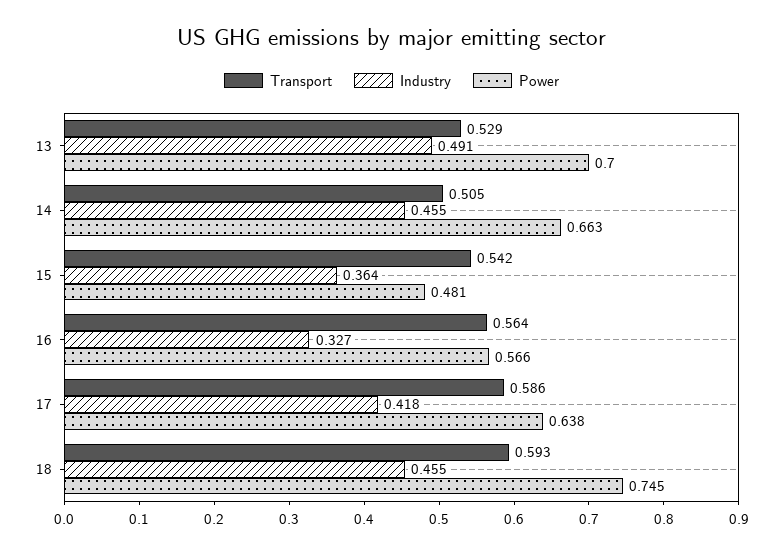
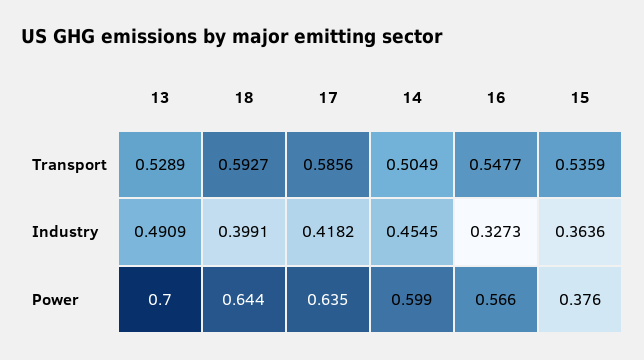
  {
    "Transport": {
      "13": 0.5289,
      "14": 0.5049,
-     "15": 0.542,
+     "15": 0.5359,
-     "16": 0.564,
+     "16": 0.5477,
      "17": 0.5856,
      "18": 0.5927
    },
    "Industry": {
      "13": 0.4909,
      "14": 0.4545,
      "15": 0.3636,
      "16": 0.3273,
      "17": 0.4182,
-     "18": 0.455
+     "18": 0.3991
    },
    "Power": {
      "13": 0.7,
-     "14": 0.663,
+     "14": 0.599,
-     "15": 0.481,
+     "15": 0.376,
      "16": 0.566,
-     "17": 0.638,
+     "17": 0.635,
-     "18": 0.745
+     "18": 0.644
    }
  }

